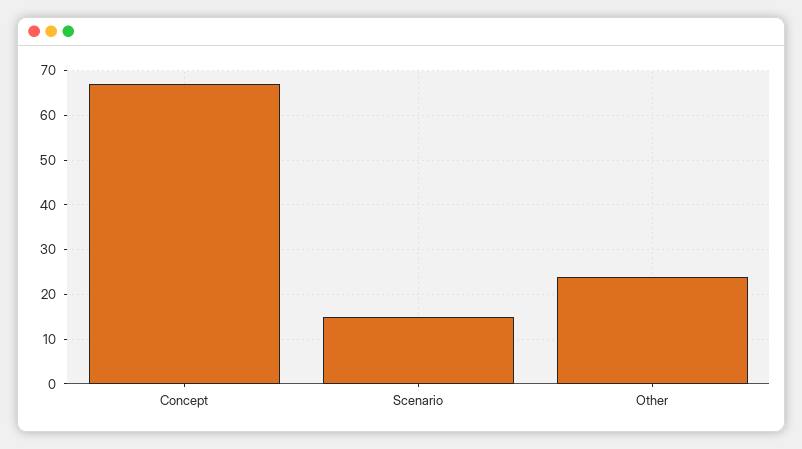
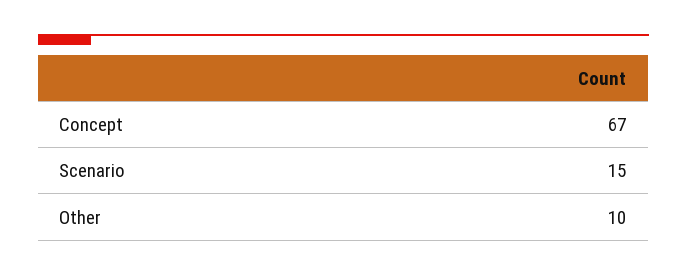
  {
    "Concept": 67,
    "Scenario": 15,
-   "Other": 25
+   "Other": 10
  }

